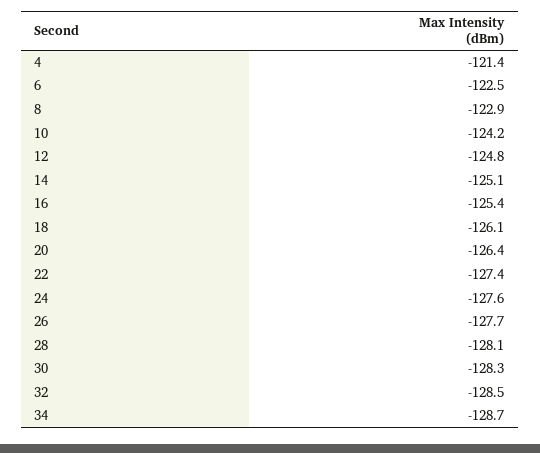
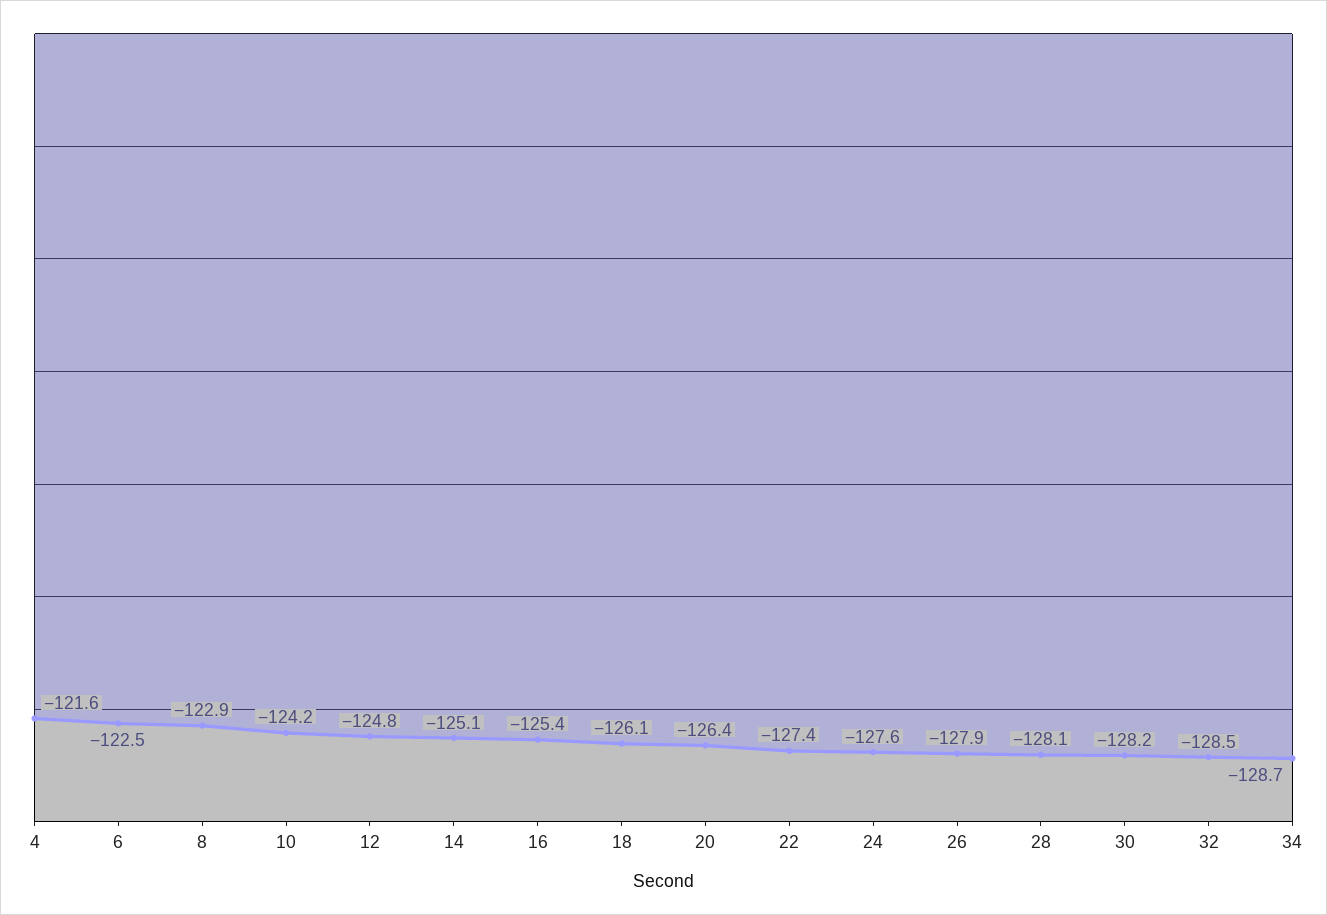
  {
-   "4": -121.4,
+   "4": -121.6,
    "6": -122.5,
    "8": -122.9,
    "10": -124.2,
    "12": -124.8,
    "14": -125.1,
    "16": -125.4,
    "18": -126.1,
    "20": -126.4,
    "22": -127.4,
    "24": -127.6,
-   "26": -127.7,
+   "26": -127.9,
    "28": -128.1,
-   "30": -128.3,
+   "30": -128.2,
    "32": -128.5,
    "34": -128.7
  }

